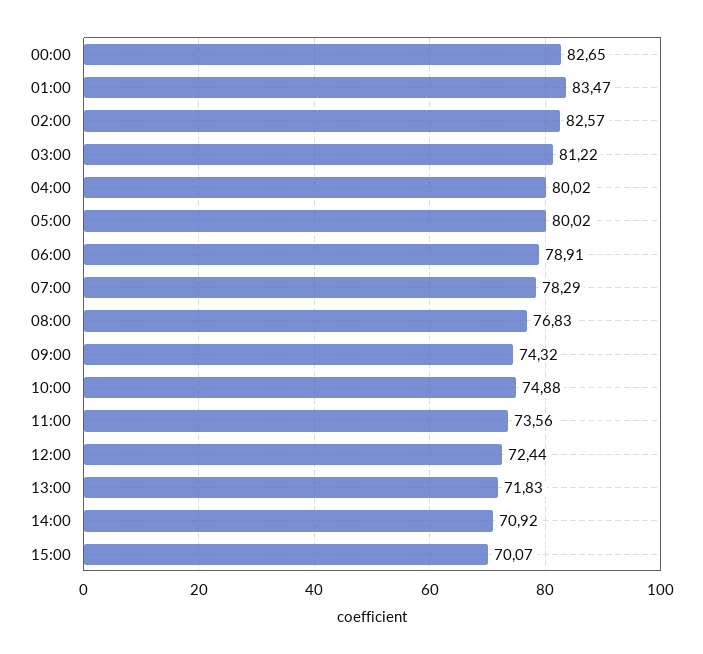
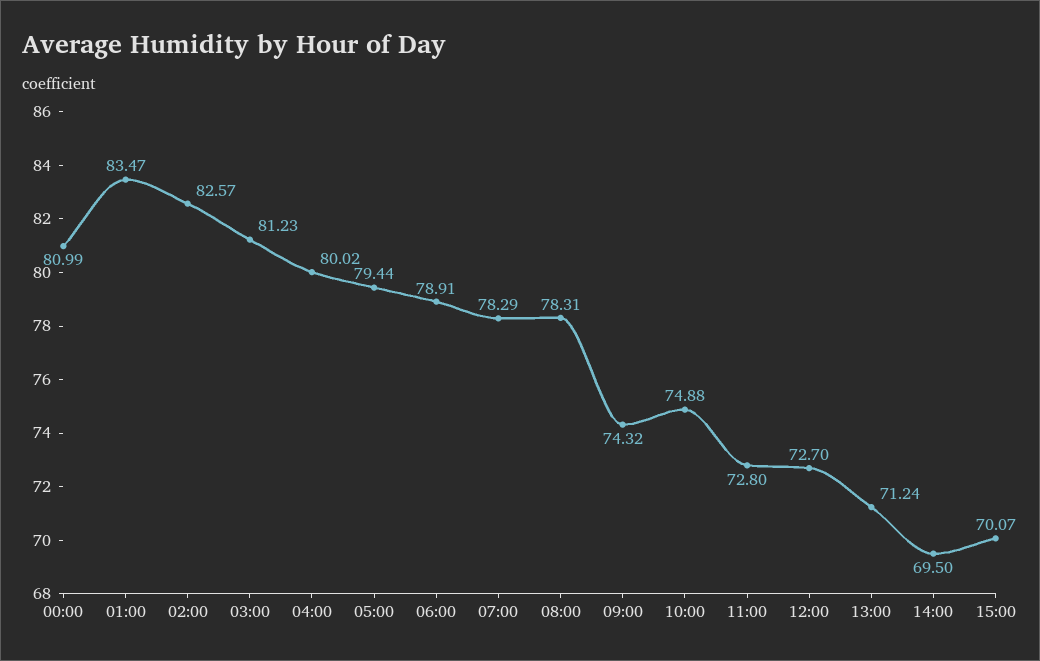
  {
-   "00:00": 82.65,
+   "00:00": 80.99,
    "01:00": 83.47,
    "02:00": 82.57,
-   "03:00": 81.22,
+   "03:00": 81.23,
    "04:00": 80.02,
-   "05:00": 80.02,
+   "05:00": 79.44,
    "06:00": 78.91,
    "07:00": 78.29,
-   "08:00": 76.83,
+   "08:00": 78.31,
    "09:00": 74.32,
    "10:00": 74.88,
-   "11:00": 73.56,
+   "11:00": 72.8,
-   "12:00": 72.44,
+   "12:00": 72.7,
-   "13:00": 71.83,
+   "13:00": 71.24,
-   "14:00": 70.92,
+   "14:00": 69.5,
    "15:00": 70.07
  }

